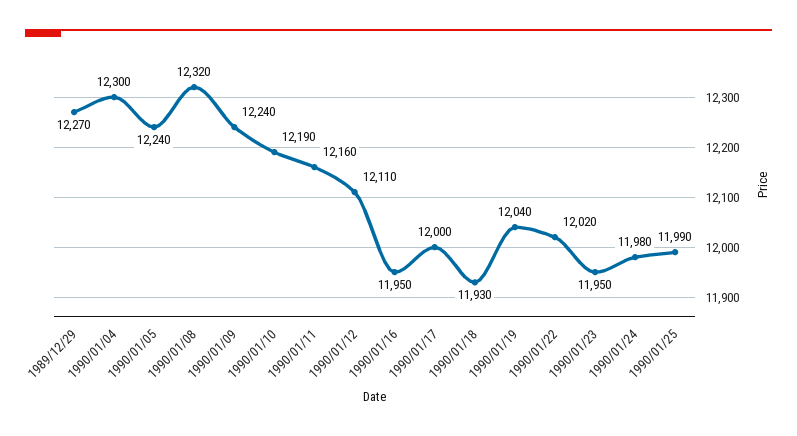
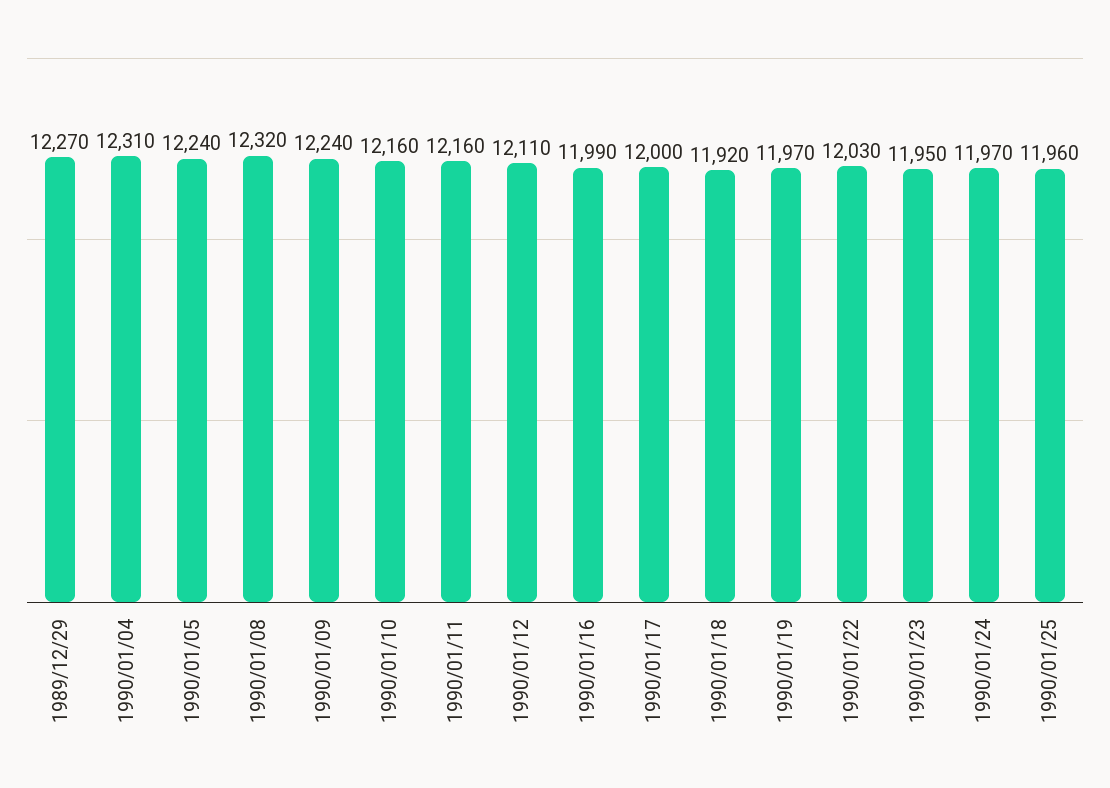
  {
    "1989/12/29": 12270,
-   "1990/01/04": 12300,
+   "1990/01/04": 12310,
    "1990/01/05": 12240,
    "1990/01/08": 12320,
    "1990/01/09": 12240,
-   "1990/01/10": 12190,
+   "1990/01/10": 12160,
    "1990/01/11": 12160,
    "1990/01/12": 12110,
-   "1990/01/16": 11950,
+   "1990/01/16": 11990,
    "1990/01/17": 12000,
-   "1990/01/18": 11930,
+   "1990/01/18": 11920,
-   "1990/01/19": 12040,
+   "1990/01/19": 11970,
-   "1990/01/22": 12020,
+   "1990/01/22": 12030,
    "1990/01/23": 11950,
-   "1990/01/24": 11980,
+   "1990/01/24": 11970,
-   "1990/01/25": 11990
+   "1990/01/25": 11960
  }

